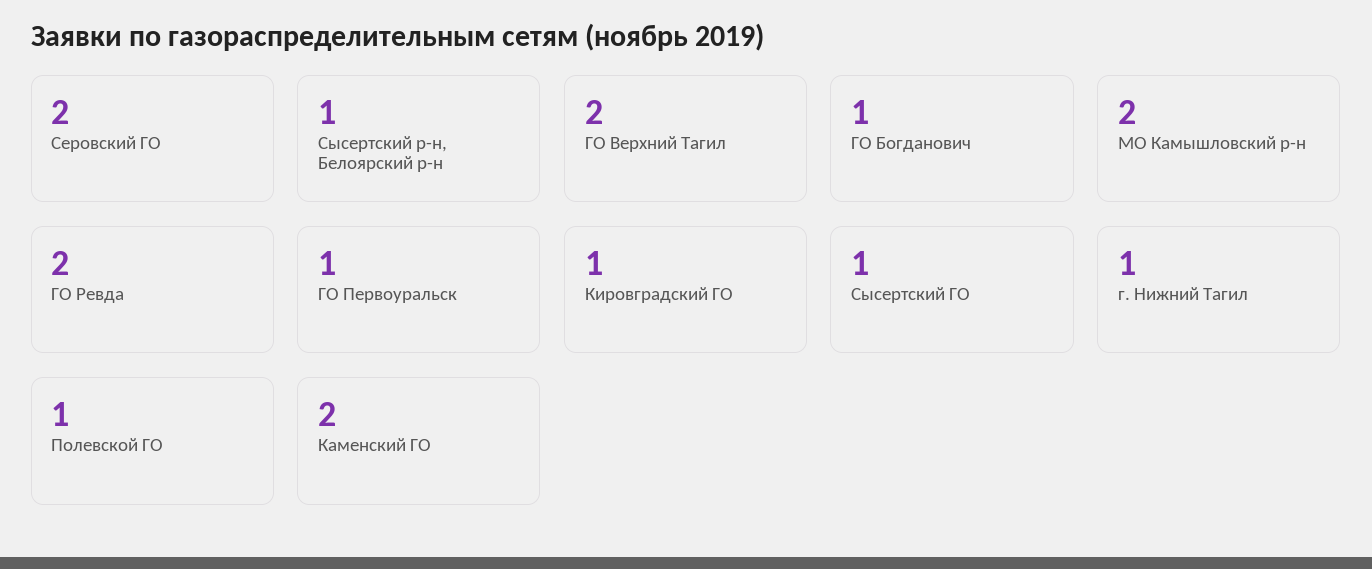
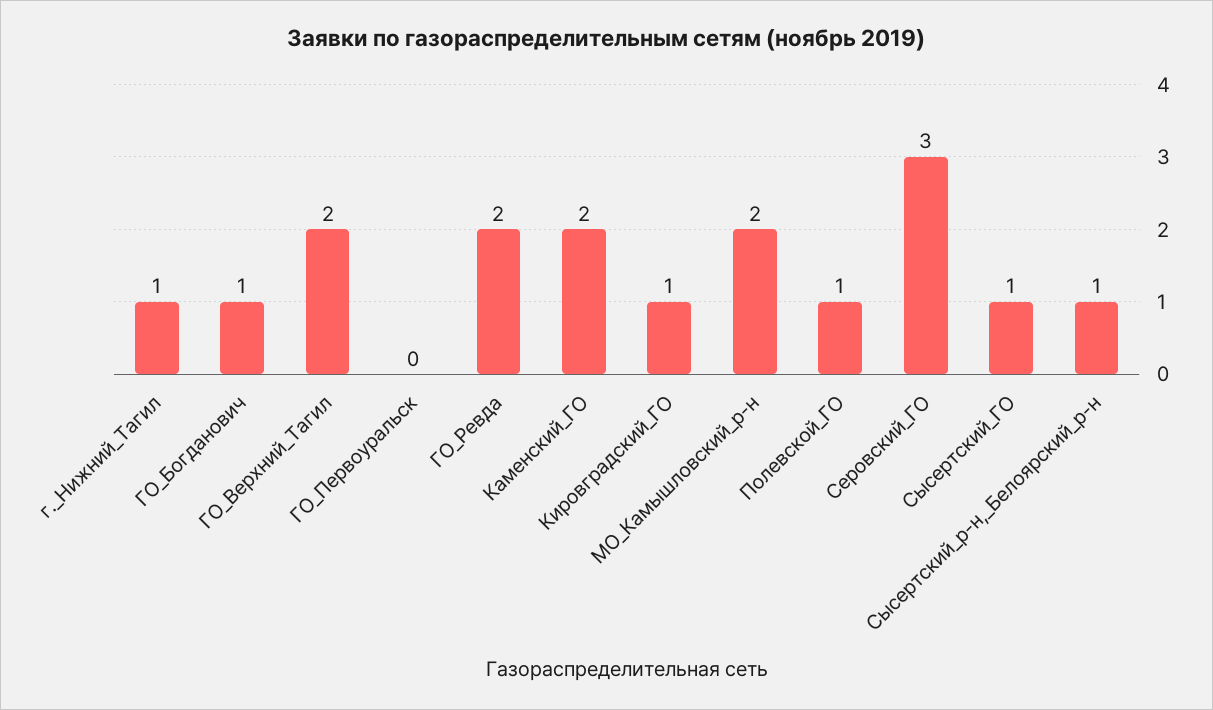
  {
-   "Серовский ГО": 2,
+   "Серовский ГО": 3,
    "Сысертский р-н, Белоярский р-н": 1,
    "ГО Верхний Тагил": 2,
    "ГО Богданович": 1,
    "МО Камышловский р-н": 2,
    "ГО Ревда": 2,
-   "ГО Первоуральск": 1,
+   "ГО Первоуральск": 0,
    "Кировградский ГО": 1,
    "Сысертский ГО": 1,
    "г. Нижний Тагил": 1,
    "Полевской ГО": 1,
    "Каменский ГО": 2
  }

